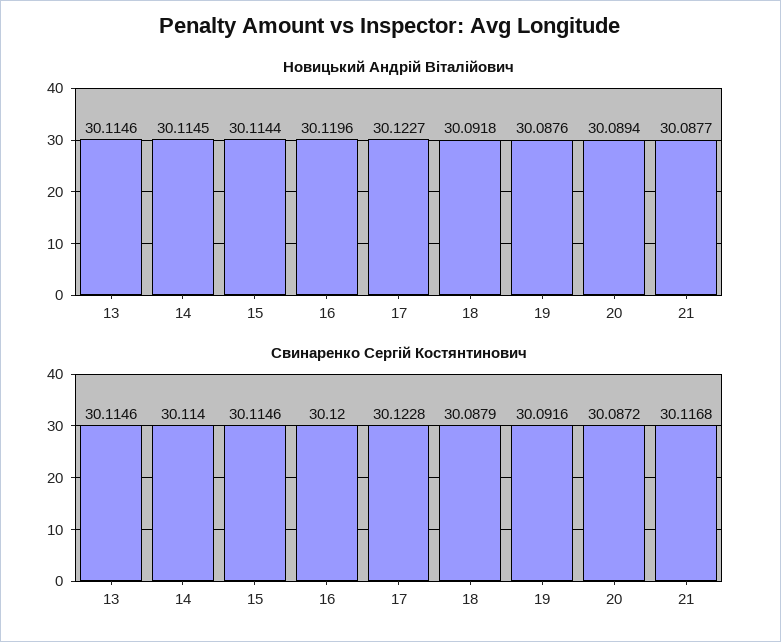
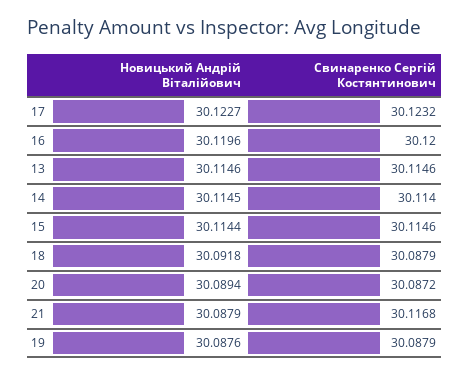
  {
    "Новицький Андрій Віталійович": {
      "13": 30.1146,
      "14": 30.1145,
      "15": 30.1144,
      "16": 30.1196,
      "17": 30.1227,
      "18": 30.0918,
      "19": 30.0876,
      "20": 30.0894,
-     "21": 30.0877
+     "21": 30.0879
    },
    "Свинаренко Сергій Костянтинович": {
      "13": 30.1146,
      "14": 30.114,
      "15": 30.1146,
      "16": 30.12,
-     "17": 30.1228,
+     "17": 30.1232,
      "18": 30.0879,
-     "19": 30.0916,
+     "19": 30.0879,
      "20": 30.0872,
      "21": 30.1168
    }
  }

